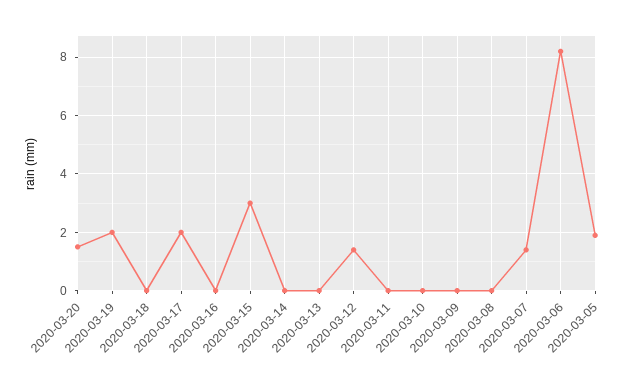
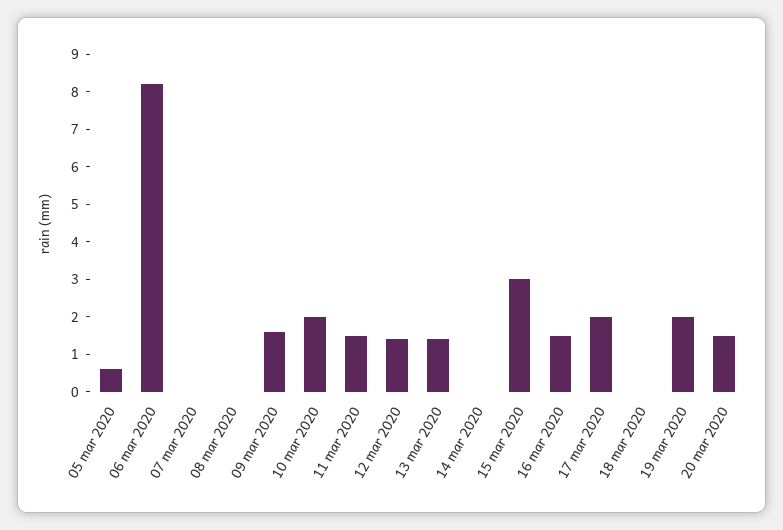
  {
    "2020-03-20": 1.5,
    "2020-03-19": 2,
    "2020-03-18": 0,
    "2020-03-17": 2,
-   "2020-03-16": 0,
+   "2020-03-16": 1.5,
    "2020-03-15": 3,
    "2020-03-14": 0,
-   "2020-03-13": 0,
+   "2020-03-13": 1.5,
    "2020-03-12": 1.5,
-   "2020-03-11": 0,
+   "2020-03-11": 1.5,
-   "2020-03-10": 0,
+   "2020-03-10": 2,
-   "2020-03-09": 0,
+   "2020-03-09": 1.5,
    "2020-03-08": 0,
-   "2020-03-07": 1.5,
+   "2020-03-07": 0,
    "2020-03-06": 8,
-   "2020-03-05": 2
+   "2020-03-05": 0.5
  }

